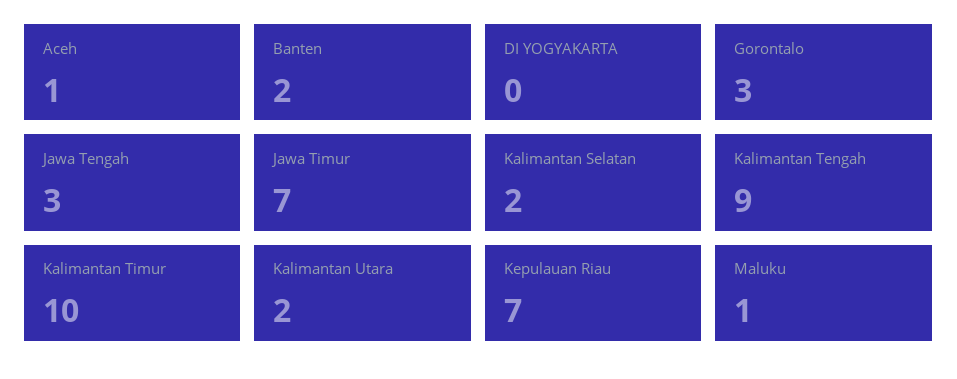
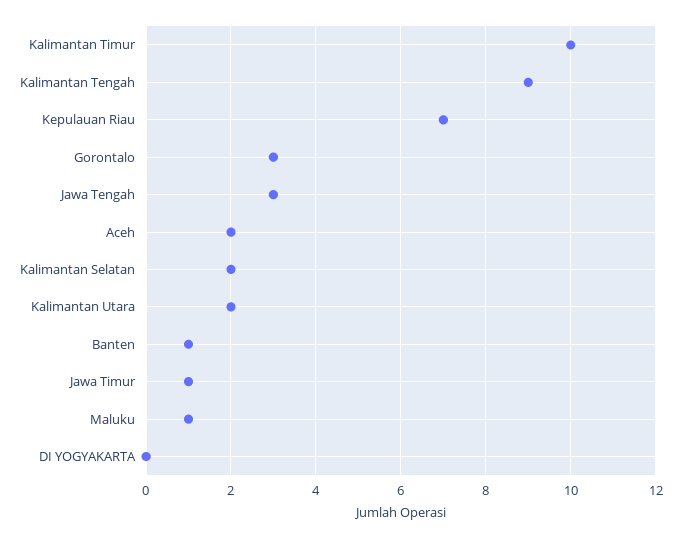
  {
-   "Aceh": 1,
+   "Aceh": 2,
-   "Banten": 2,
+   "Banten": 1,
    "DI YOGYAKARTA": 0,
    "Gorontalo": 3,
    "Jawa Tengah": 3,
-   "Jawa Timur": 7,
+   "Jawa Timur": 1,
    "Kalimantan Selatan": 2,
    "Kalimantan Tengah": 9,
    "Kalimantan Timur": 10,
    "Kalimantan Utara": 2,
    "Kepulauan Riau": 7,
    "Maluku": 1
  }

